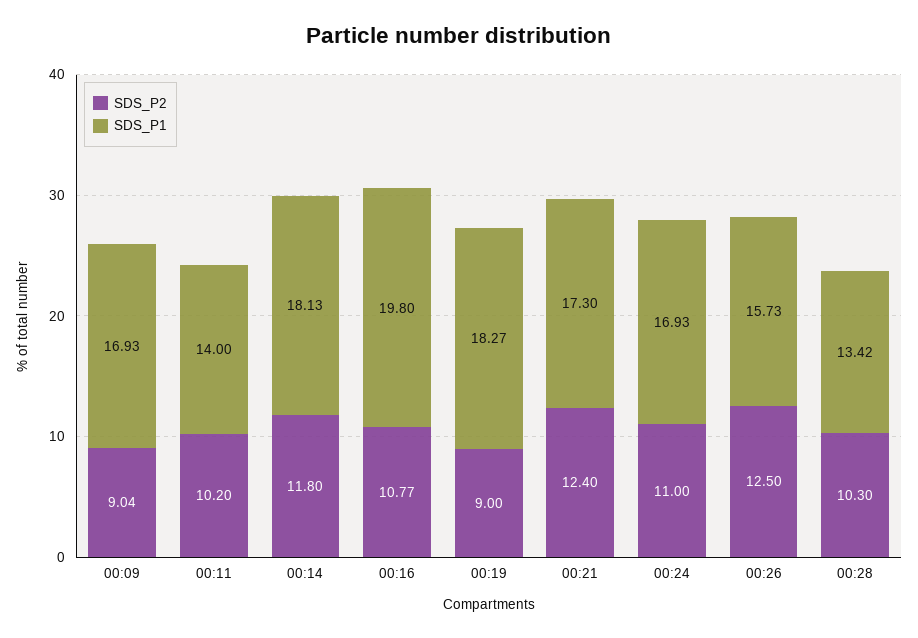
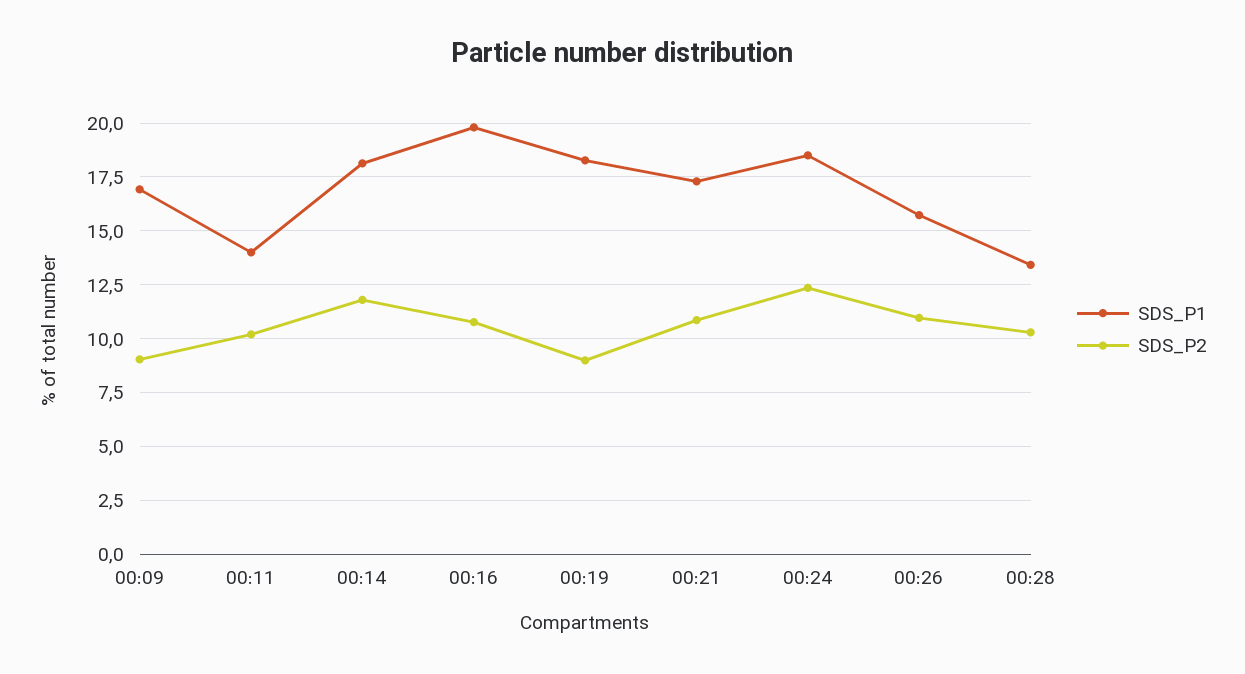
  {
    "SDS_P2": {
      "00:09": 9.04,
      "00:11": 10.2,
      "00:14": 11.8,
      "00:16": 10.77,
      "00:19": 9,
-     "00:21": 12.4,
+     "00:21": 11,
-     "00:24": 11,
+     "00:24": 12.5,
-     "00:26": 12.5,
+     "00:26": 11,
      "00:28": 10.3
    },
    "SDS_P1": {
      "00:09": 16.93,
      "00:11": 14,
      "00:14": 18.13,
      "00:16": 19.8,
      "00:19": 18.27,
      "00:21": 17.3,
-     "00:24": 16.93,
+     "00:24": 18.5,
      "00:26": 15.73,
      "00:28": 13.42
    }
  }

